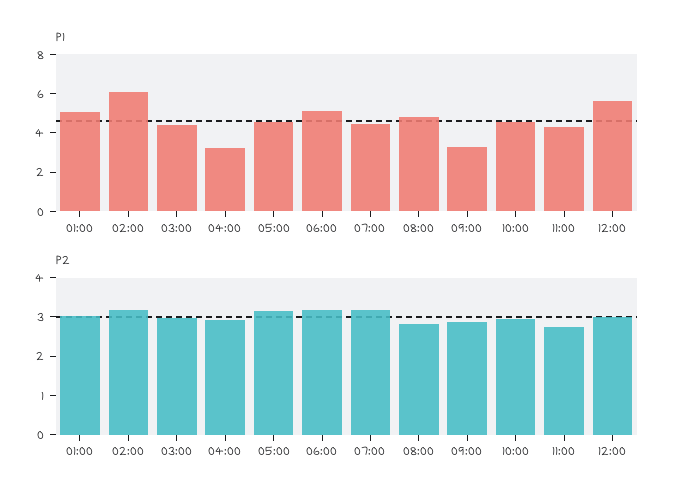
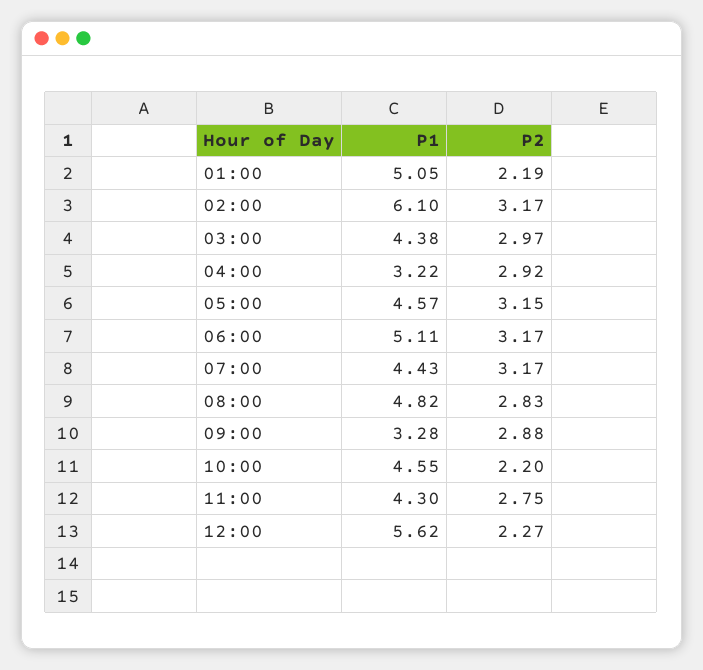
  {
    "P1": {
      "01:00": 5.05,
      "02:00": 6.1,
      "03:00": 4.38,
      "04:00": 3.22,
      "05:00": 4.57,
      "06:00": 5.11,
      "07:00": 4.43,
      "08:00": 4.82,
      "09:00": 3.28,
      "10:00": 4.55,
      "11:00": 4.3,
      "12:00": 5.62
    },
    "P2": {
-     "01:00": 3,
+     "01:00": 2.19,
      "02:00": 3.17,
      "03:00": 2.97,
      "04:00": 2.92,
      "05:00": 3.15,
      "06:00": 3.17,
      "07:00": 3.17,
      "08:00": 2.83,
      "09:00": 2.88,
-     "10:00": 3,
+     "10:00": 2.2,
      "11:00": 2.75,
-     "12:00": 3
+     "12:00": 2.27
    }
  }

